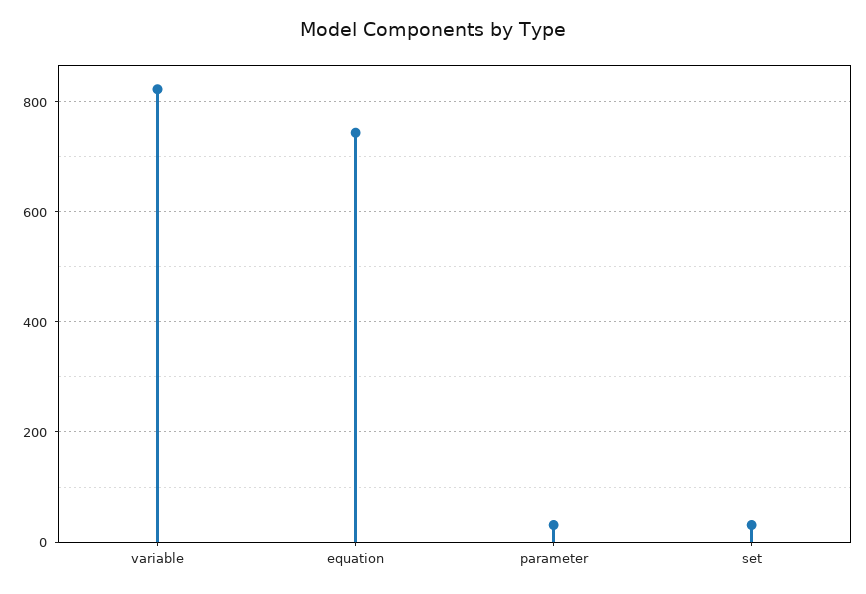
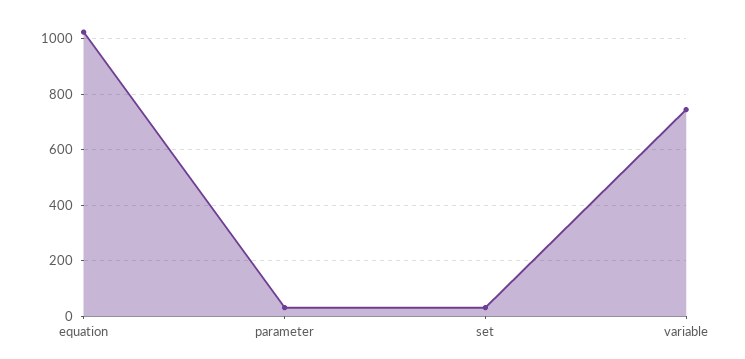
  {
-   "variable": 820,
+   "variable": 750,
-   "equation": 740,
+   "equation": 1025,
    "parameter": 40,
    "set": 40
  }

